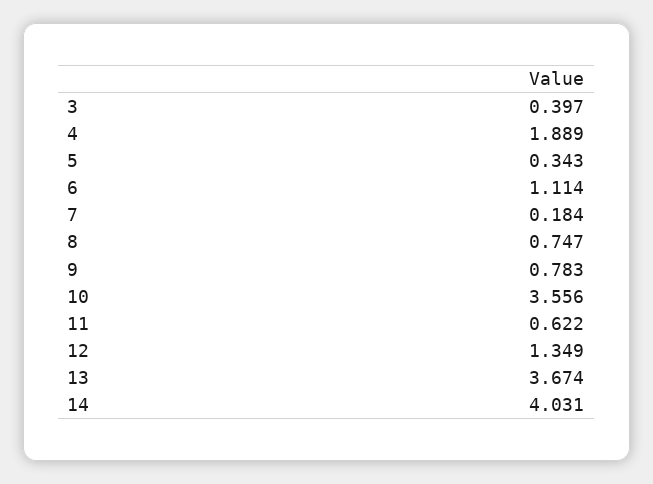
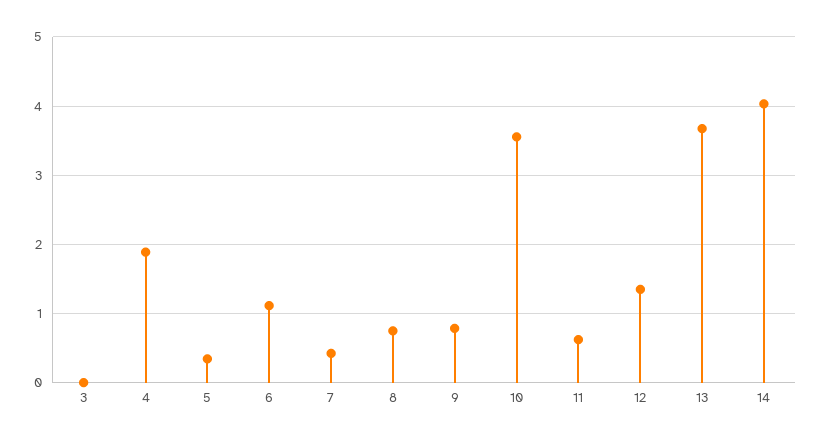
  {
-   "3": 0.397,
+   "3": 0,
    "4": 1.889,
    "5": 0.343,
    "6": 1.114,
-   "7": 0.184,
+   "7": 0.4,
    "8": 0.747,
    "9": 0.783,
    "10": 3.556,
    "11": 0.622,
    "12": 1.349,
    "13": 3.674,
    "14": 4.031
  }

